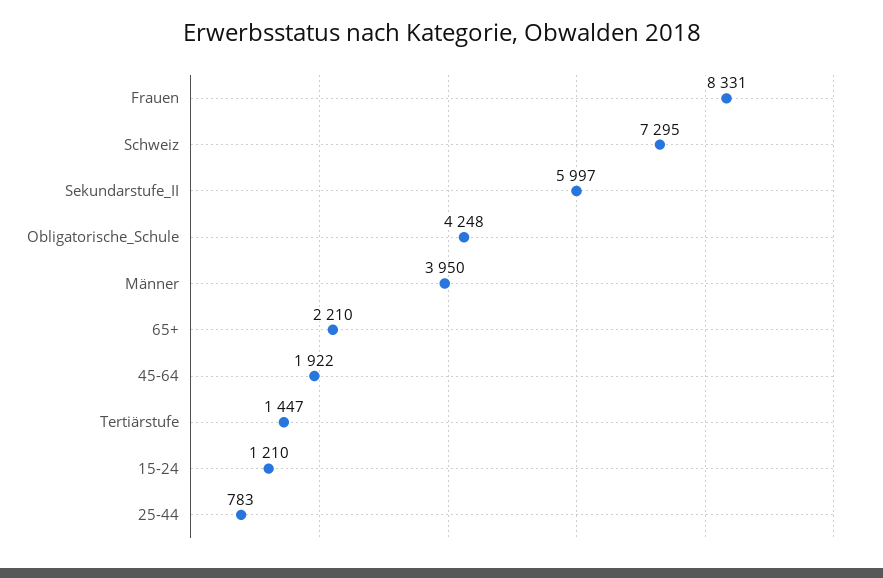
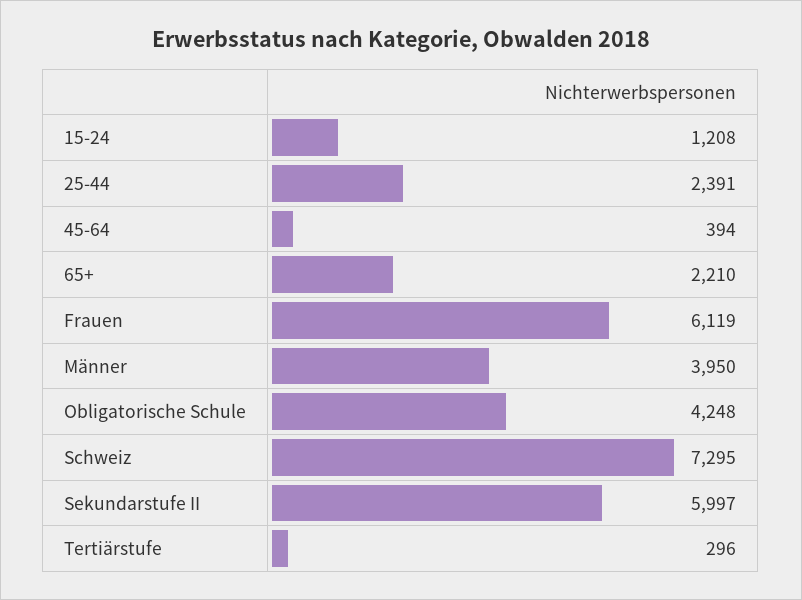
  {
-   "Frauen": 8331,
+   "Frauen": 6119,
    "Schweiz": 7295,
    "Sekundarstufe_II": 5997,
    "Obligatorische_Schule": 4248,
    "Männer": 3950,
    "65+": 2210,
-   "45-64": 1922,
+   "45-64": 394,
-   "Tertiärstufe": 1447,
+   "Tertiärstufe": 296,
-   "15-24": 1210,
+   "15-24": 1208,
-   "25-44": 783
+   "25-44": 2391
  }

